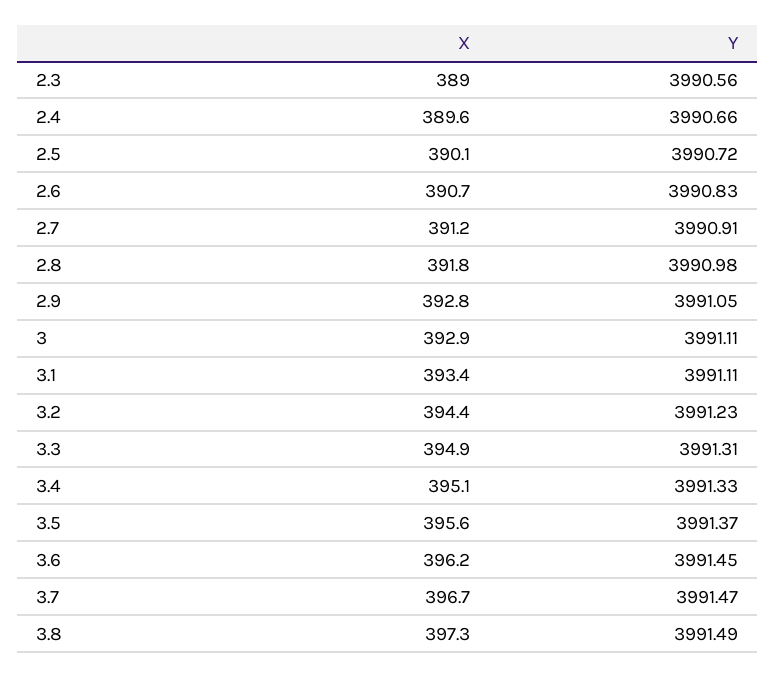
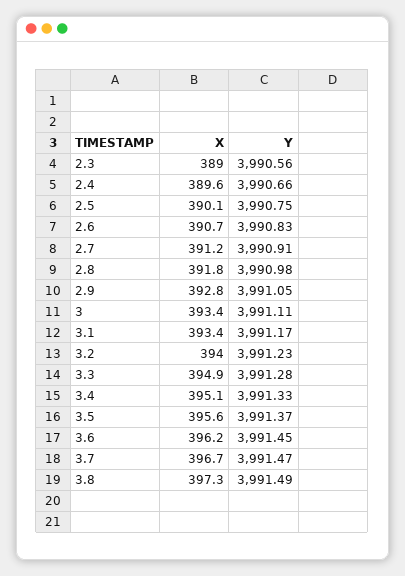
  {
    "X": {
      "2.3": 389,
      "2.4": 389.6,
      "2.5": 390.1,
      "2.6": 390.7,
      "2.7": 391.2,
      "2.8": 391.8,
      "2.9": 392.8,
-     "3": 392.9,
+     "3": 393.4,
      "3.1": 393.4,
-     "3.2": 394.4,
+     "3.2": 394,
      "3.3": 394.9,
      "3.4": 395.1,
      "3.5": 395.6,
      "3.6": 396.2,
      "3.7": 396.7,
      "3.8": 397.3
    },
    "Y": {
      "2.3": 3990.56,
      "2.4": 3990.66,
-     "2.5": 3990.72,
+     "2.5": 3990.75,
      "2.6": 3990.83,
      "2.7": 3990.91,
      "2.8": 3990.98,
      "2.9": 3991.05,
      "3": 3991.11,
-     "3.1": 3991.11,
+     "3.1": 3991.17,
      "3.2": 3991.23,
-     "3.3": 3991.31,
+     "3.3": 3991.28,
      "3.4": 3991.33,
      "3.5": 3991.37,
      "3.6": 3991.45,
      "3.7": 3991.47,
      "3.8": 3991.49
    }
  }

